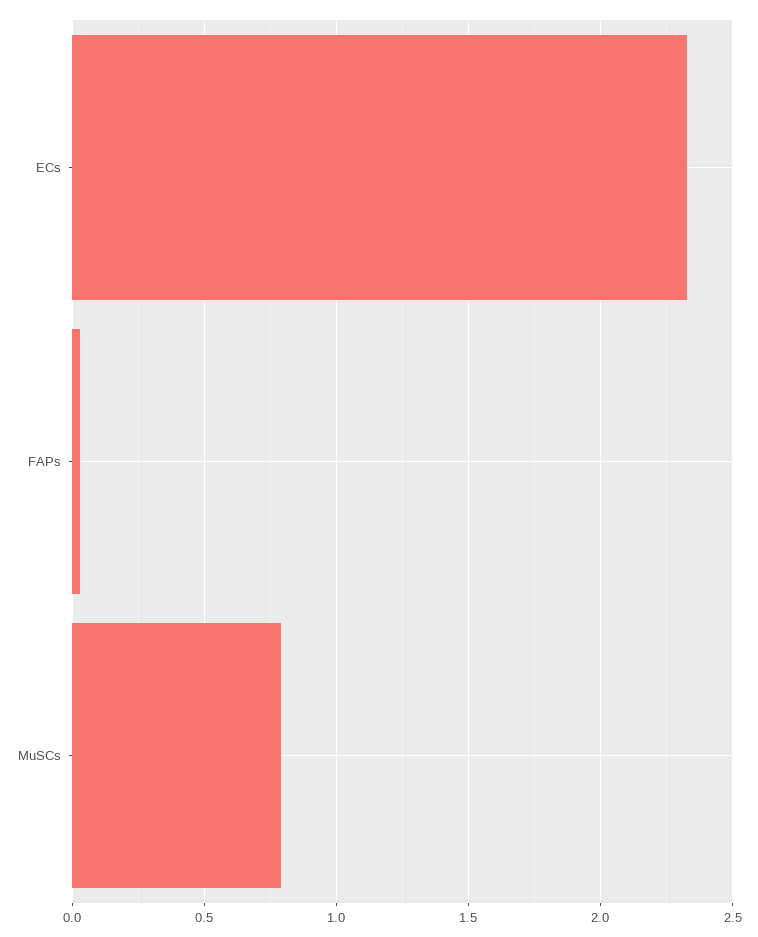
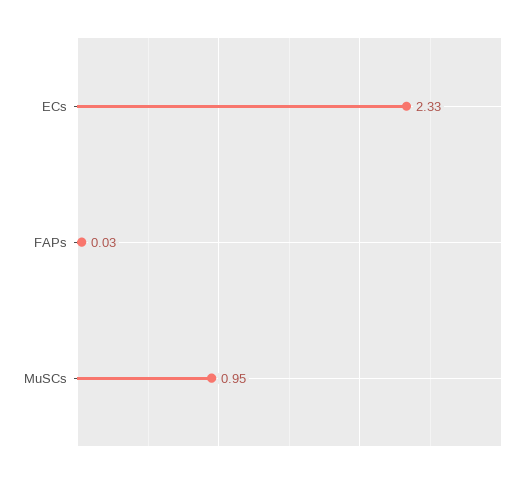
  {
    "ECs": 2.33,
    "FAPs": 0.03,
-   "MuSCs": 0.8
+   "MuSCs": 0.95
  }

